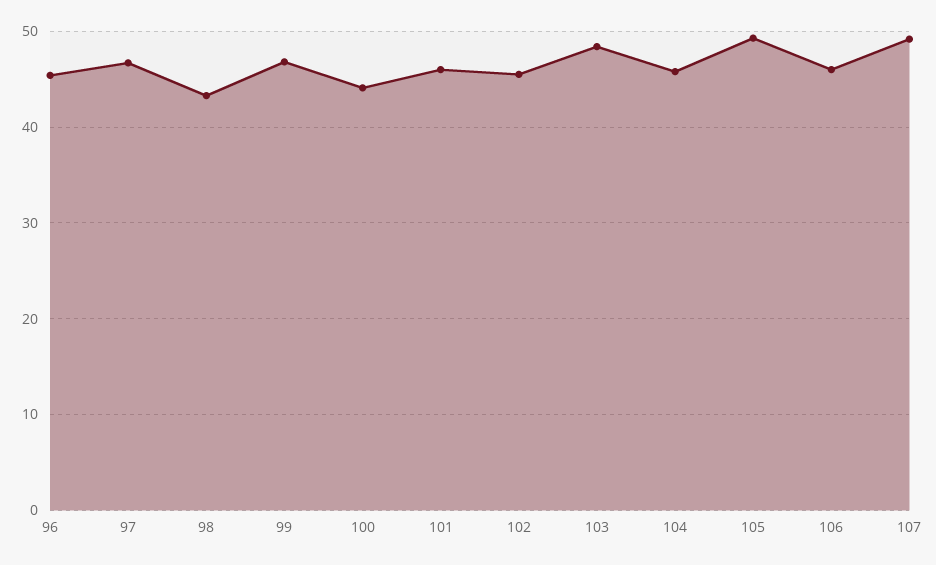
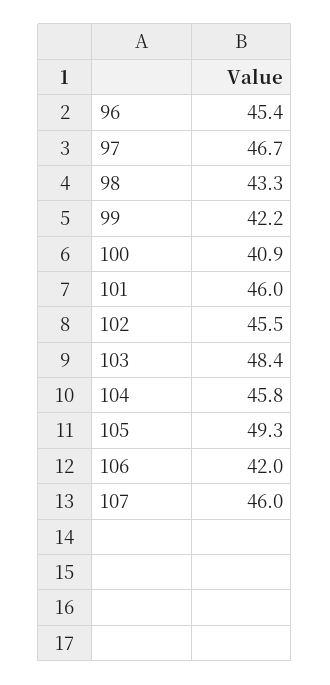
  {
    "96": 45.4,
    "97": 46.7,
    "98": 43.3,
-   "99": 47,
+   "99": 42.2,
-   "100": 44,
+   "100": 40.9,
    "101": 46,
    "102": 45.5,
    "103": 48.4,
    "104": 45.8,
    "105": 49.3,
-   "106": 46,
+   "106": 42,
-   "107": 49
+   "107": 46
  }

